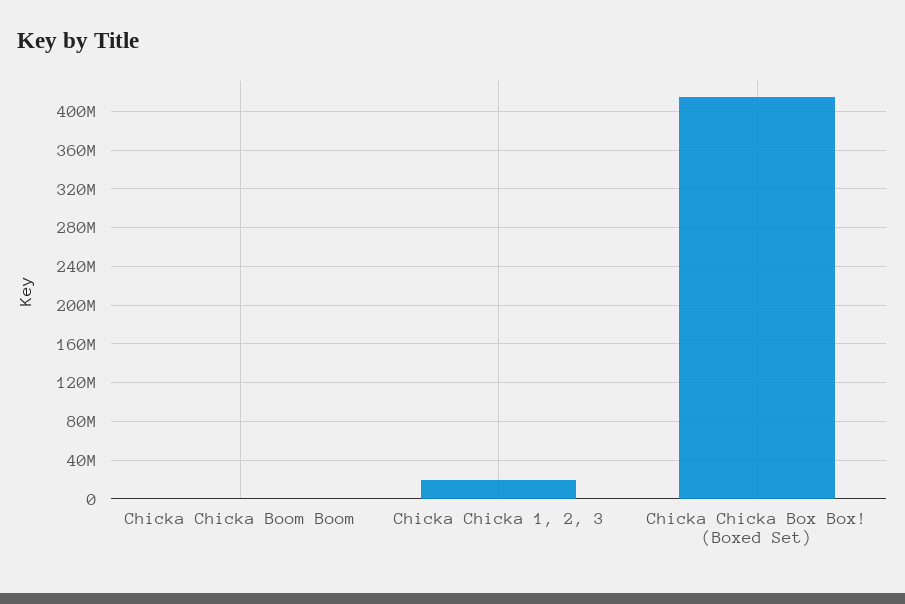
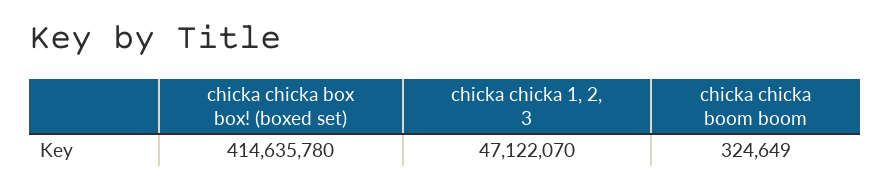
  {
    "Chicka Chicka Boom Boom": 324649,
-   "Chicka Chicka 1, 2, 3": 20000000,
+   "Chicka Chicka 1, 2, 3": 47122070,
    "Chicka Chicka Box Box! (Boxed Set)": 414635780
  }

